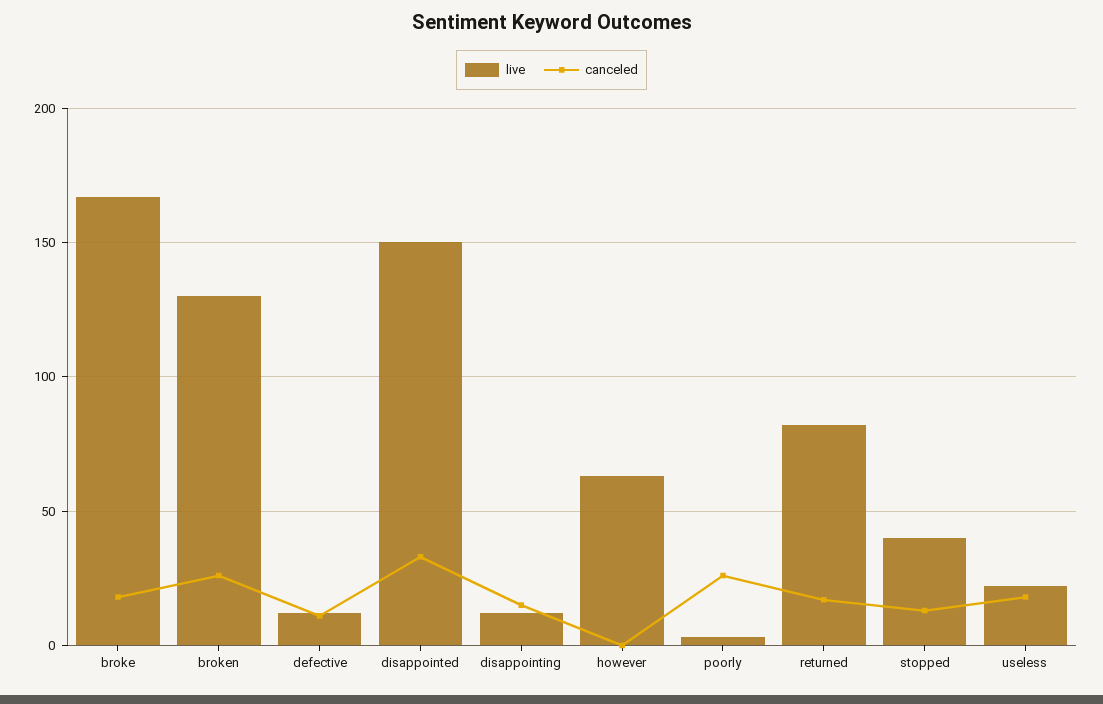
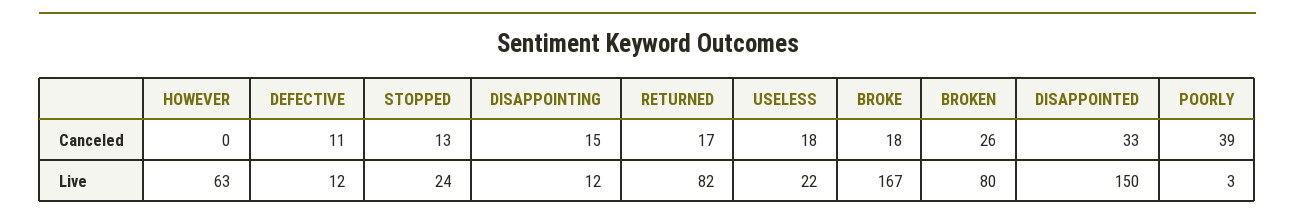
  {
    "live": {
      "broke": 167,
-     "broken": 130,
+     "broken": 80,
      "defective": 12,
      "disappointed": 150,
      "disappointing": 12,
      "however": 63,
      "poorly": 3,
      "returned": 82,
-     "stopped": 40,
+     "stopped": 24,
      "useless": 22
    },
    "canceled": {
      "broke": 18,
      "broken": 26,
      "defective": 11,
      "disappointed": 33,
      "disappointing": 15,
      "however": 0,
-     "poorly": 25,
+     "poorly": 39,
      "returned": 17,
      "stopped": 13,
      "useless": 18
    }
  }

